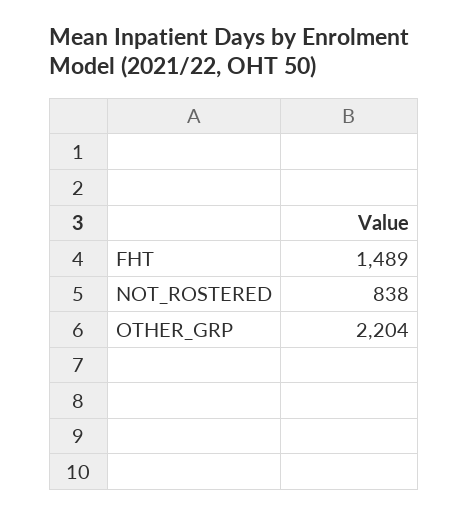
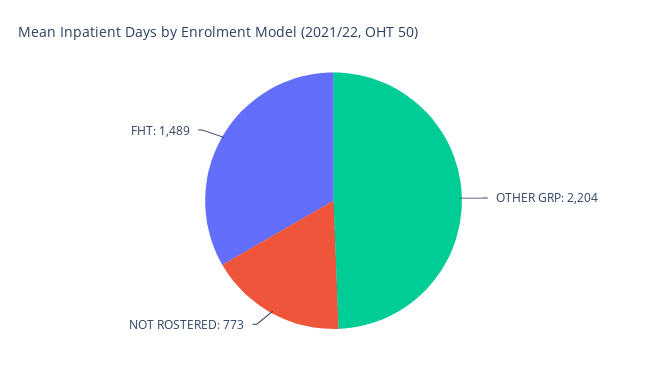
  {
    "FHT": 1489,
-   "NOT_ROSTERED": 838,
+   "NOT_ROSTERED": 773,
    "OTHER_GRP": 2204
  }

